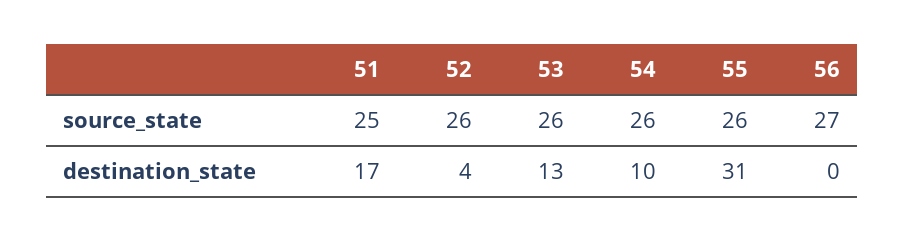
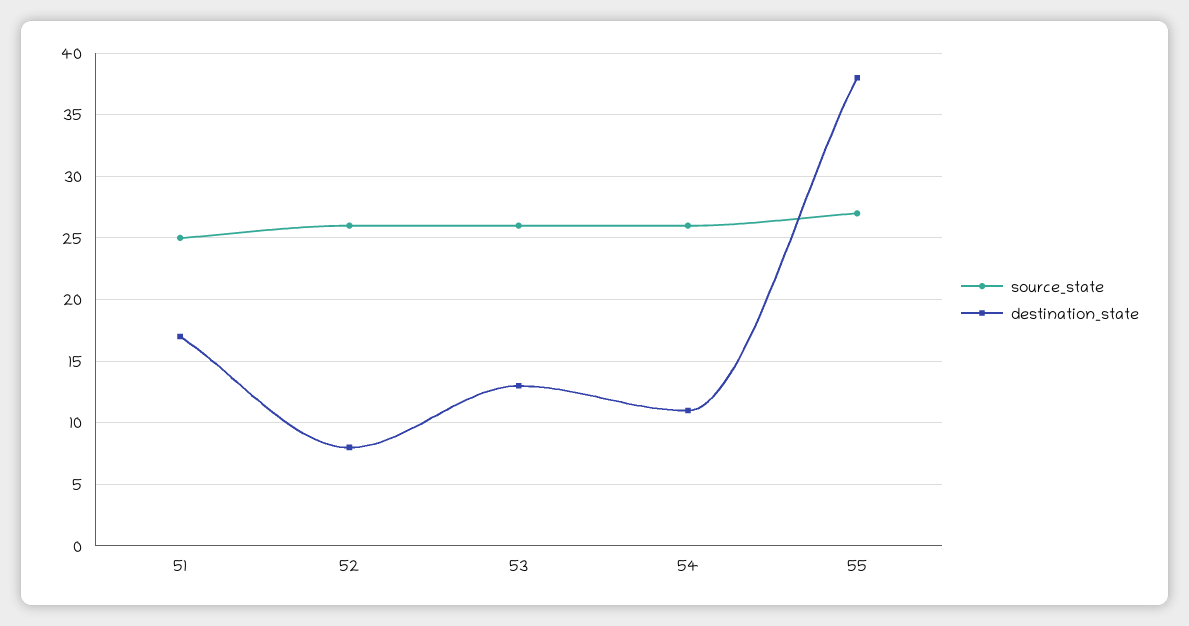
  {
    "source_state": {
      "51": 25,
      "52": 26,
      "53": 26,
      "54": 26,
-     "55": 26,
+     "55": 27
-     "56": 27
    },
    "destination_state": {
      "51": 17,
-     "52": 4,
+     "52": 8,
      "53": 13,
-     "54": 10,
+     "54": 11,
-     "55": 31,
+     "55": 38
-     "56": 0
    }
  }

